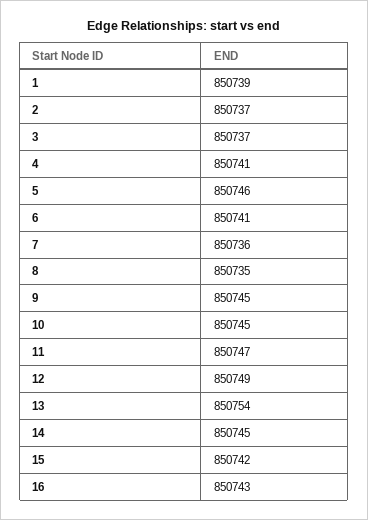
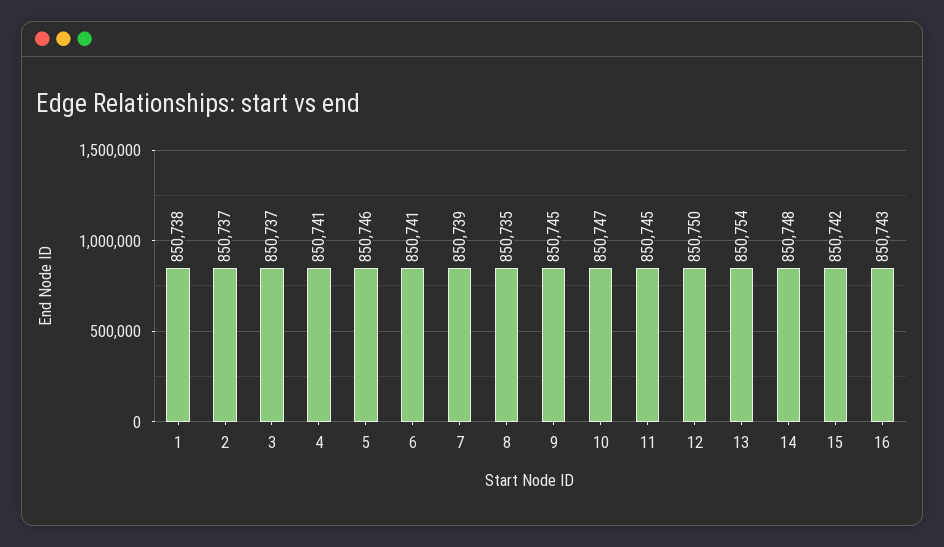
  {
-   "1": 850739,
+   "1": 850738,
    "2": 850737,
    "3": 850737,
    "4": 850741,
    "5": 850746,
    "6": 850741,
-   "7": 850736,
+   "7": 850739,
    "8": 850735,
    "9": 850745,
-   "10": 850745,
+   "10": 850747,
-   "11": 850747,
+   "11": 850745,
-   "12": 850749,
+   "12": 850750,
    "13": 850754,
-   "14": 850745,
+   "14": 850748,
    "15": 850742,
    "16": 850743
  }

